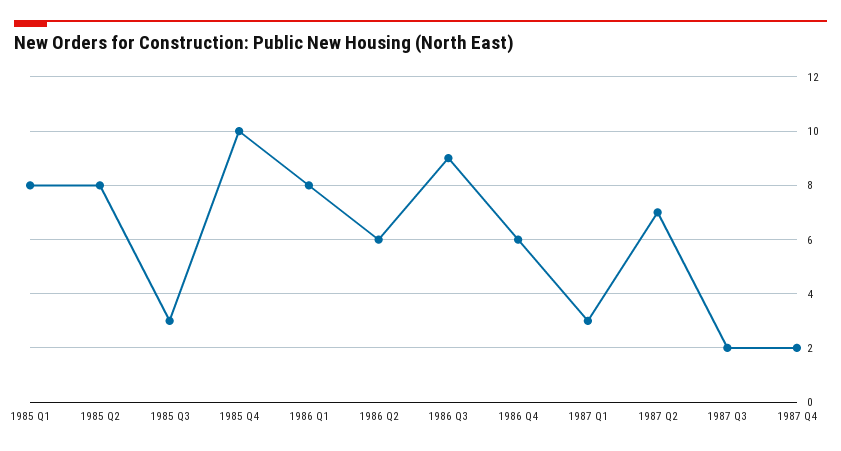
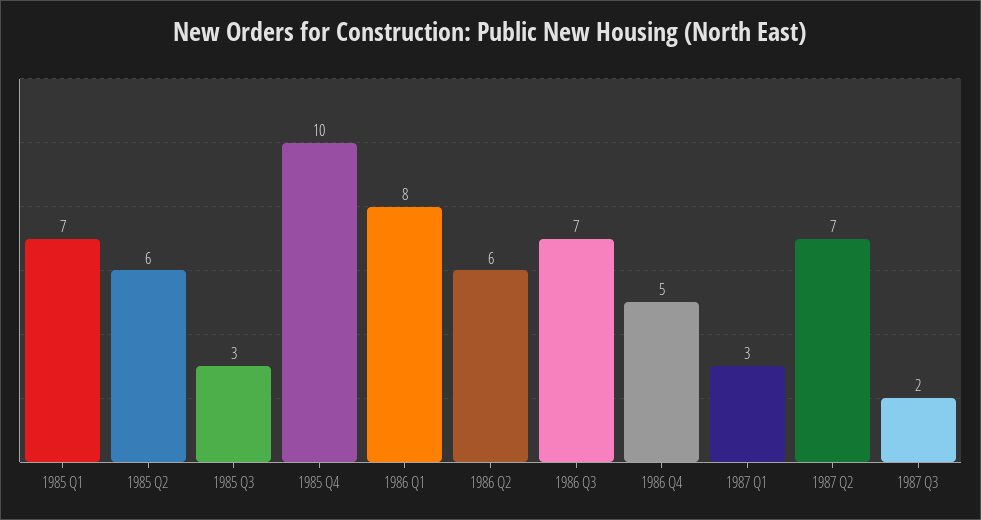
  {
-   "1985 Q1": 8,
+   "1985 Q1": 7,
-   "1985 Q2": 8,
+   "1985 Q2": 6,
    "1985 Q3": 3,
    "1985 Q4": 10,
    "1986 Q1": 8,
    "1986 Q2": 6,
-   "1986 Q3": 9,
+   "1986 Q3": 7,
-   "1986 Q4": 6,
+   "1986 Q4": 5,
    "1987 Q1": 3,
    "1987 Q2": 7,
-   "1987 Q3": 2,
+   "1987 Q3": 2
-   "1987 Q4": 2
  }

